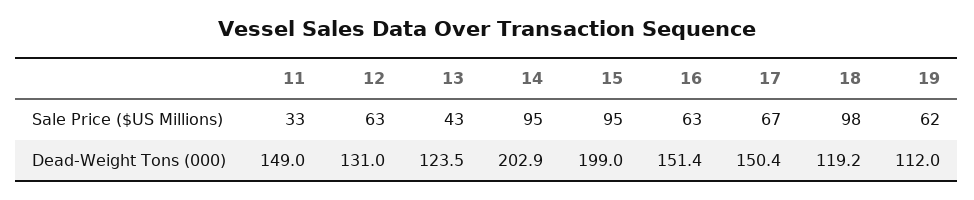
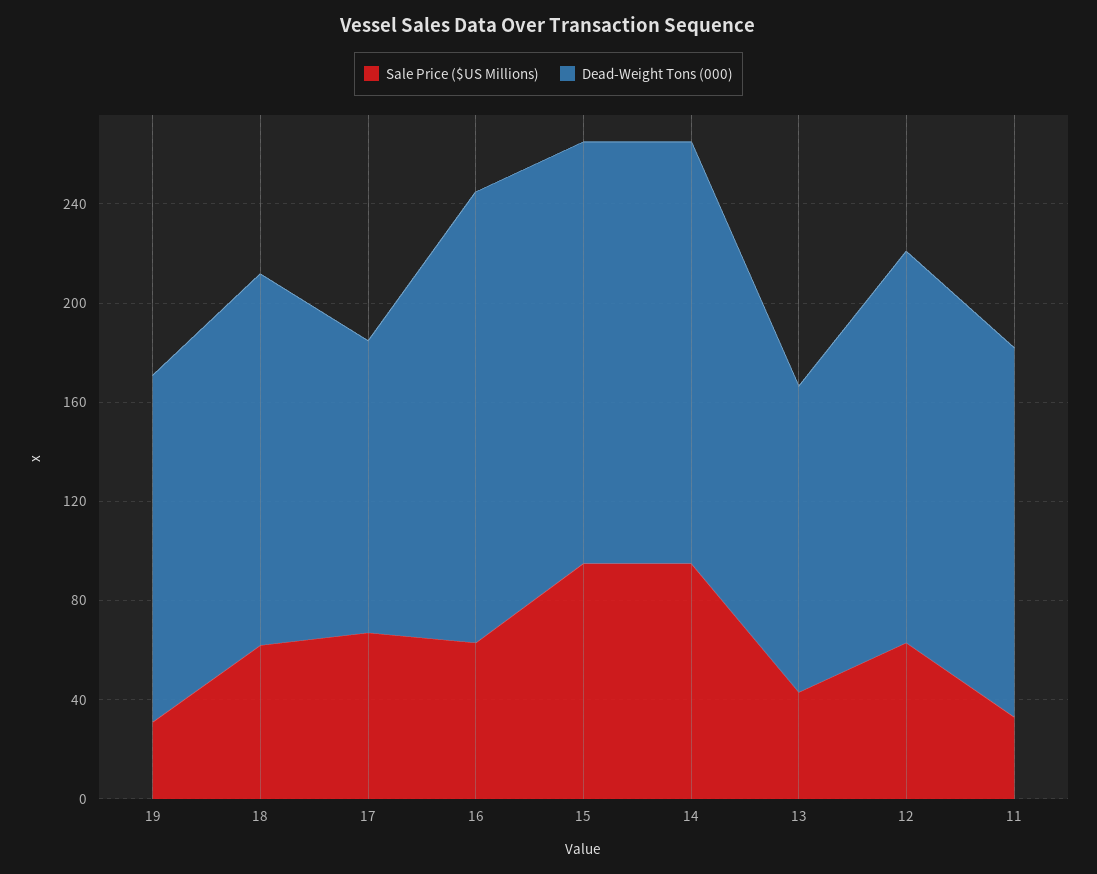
  {
    "Sale Price ($US Millions)": {
      "11": 33,
      "12": 63,
      "13": 43,
      "14": 95,
      "15": 95,
      "16": 63,
      "17": 67,
-     "18": 98,
+     "18": 60,
-     "19": 62
+     "19": 30
    },
    "Dead-Weight Tons (000)": {
      "11": 149,
-     "12": 131,
+     "12": 160,
      "13": 123.5,
-     "14": 202.9,
+     "14": 170,
-     "15": 199,
+     "15": 170,
-     "16": 151.4,
+     "16": 180,
-     "17": 150.4,
+     "17": 120,
-     "18": 119.2,
+     "18": 150,
-     "19": 112
+     "19": 140
    }
  }

